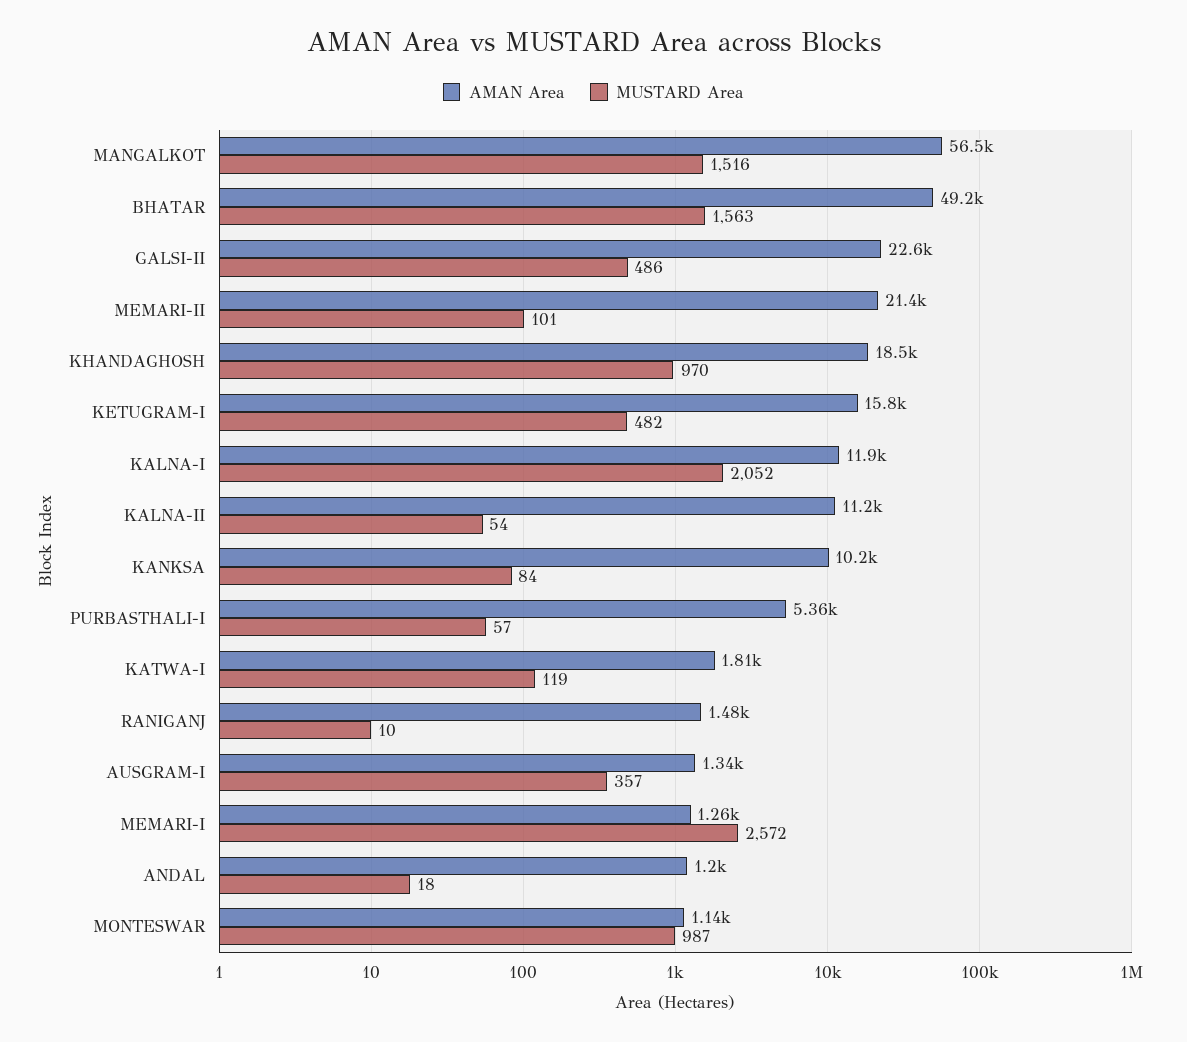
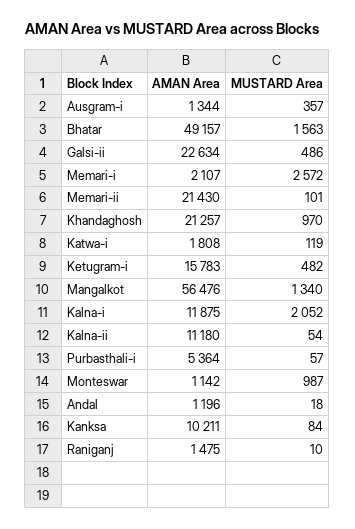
  {
    "AMAN Area": {
      "MANGALKOT": 56476,
      "BHATAR": 49157,
      "GALSI-II": 22634,
      "MEMARI-II": 21430,
-     "KHANDAGHOSH": 18500,
+     "KHANDAGHOSH": 21257,
      "KETUGRAM-I": 15783,
      "KALNA-I": 11875,
      "KALNA-II": 11180,
      "KANKSA": 10211,
      "PURBASTHALI-I": 5364,
      "KATWA-I": 1808,
      "RANIGANJ": 1475,
      "AUSGRAM-I": 1344,
-     "MEMARI-I": 1260,
+     "MEMARI-I": 2107,
      "ANDAL": 1196,
      "MONTESWAR": 1142
    },
    "MUSTARD Area": {
-     "MANGALKOT": 1516,
+     "MANGALKOT": 1340,
      "BHATAR": 1563,
      "GALSI-II": 486,
      "MEMARI-II": 101,
      "KHANDAGHOSH": 970,
      "KETUGRAM-I": 482,
      "KALNA-I": 2052,
      "KALNA-II": 54,
      "KANKSA": 84,
      "PURBASTHALI-I": 57,
      "KATWA-I": 119,
      "RANIGANJ": 10,
      "AUSGRAM-I": 357,
      "MEMARI-I": 2572,
      "ANDAL": 18,
      "MONTESWAR": 987
    }
  }

